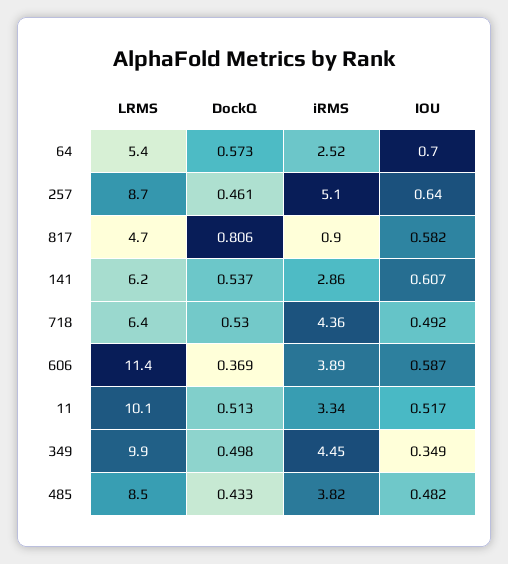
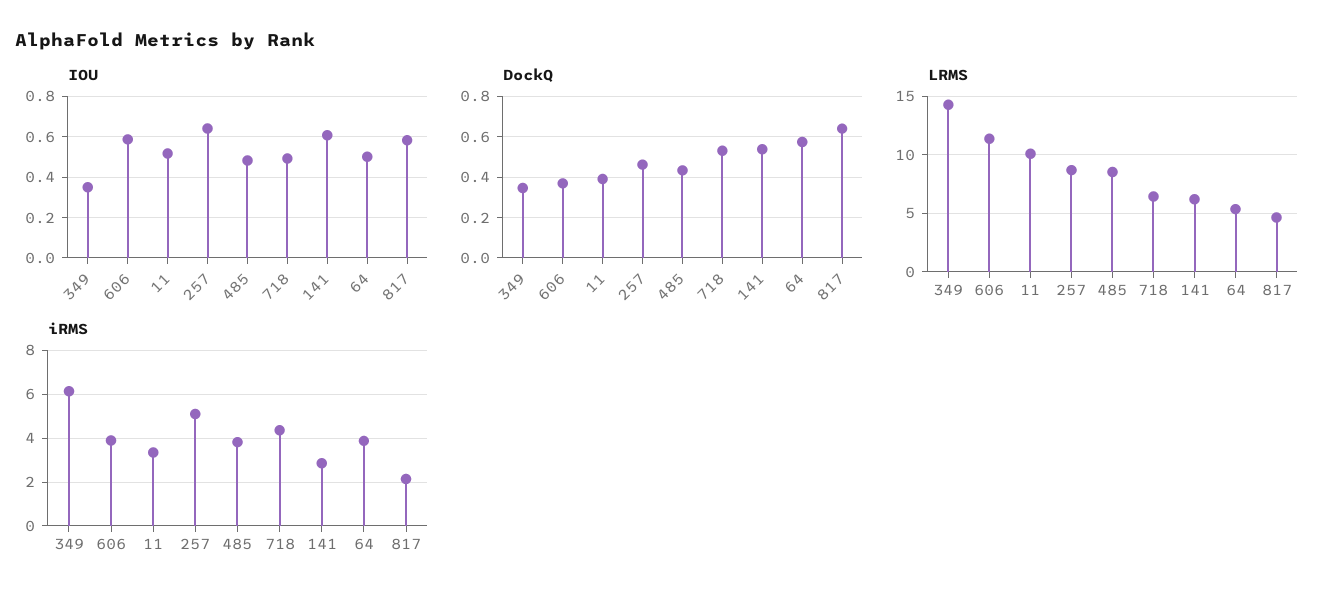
  {
    "LRMS": {
      "64": 5.4,
      "257": 8.7,
      "817": 4.7,
      "141": 6.2,
      "718": 6.4,
      "606": 11.4,
      "11": 10.1,
-     "349": 9.9,
+     "349": 14,
      "485": 8.5
    },
    "DockQ": {
      "64": 0.573,
      "257": 0.461,
-     "817": 0.806,
+     "817": 0.65,
      "141": 0.537,
      "718": 0.53,
      "606": 0.369,
-     "11": 0.513,
+     "11": 0.4,
-     "349": 0.498,
+     "349": 0.35,
      "485": 0.433
    },
    "iRMS": {
-     "64": 2.52,
+     "64": 4,
      "257": 5.1,
-     "817": 0.9,
+     "817": 2,
      "141": 2.86,
      "718": 4.36,
      "606": 3.89,
      "11": 3.34,
-     "349": 4.45,
+     "349": 6,
      "485": 3.82
    },
    "IOU": {
-     "64": 0.7,
+     "64": 0.5,
      "257": 0.64,
      "817": 0.582,
      "141": 0.607,
      "718": 0.492,
      "606": 0.587,
      "11": 0.517,
      "349": 0.349,
      "485": 0.482
    }
  }

